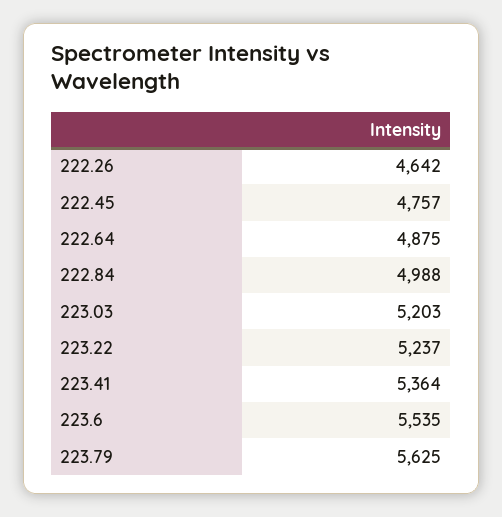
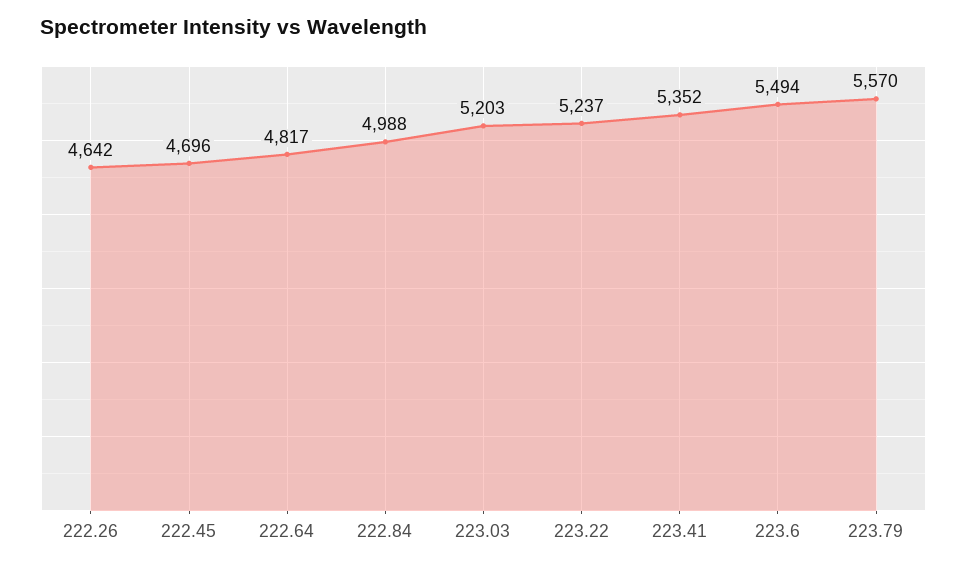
  {
    "222.26": 4642,
-   "222.45": 4757,
+   "222.45": 4696,
-   "222.64": 4875,
+   "222.64": 4817,
    "222.84": 4988,
    "223.03": 5203,
    "223.22": 5237,
-   "223.41": 5364,
+   "223.41": 5352,
-   "223.6": 5535,
+   "223.6": 5494,
-   "223.79": 5625
+   "223.79": 5570
  }

